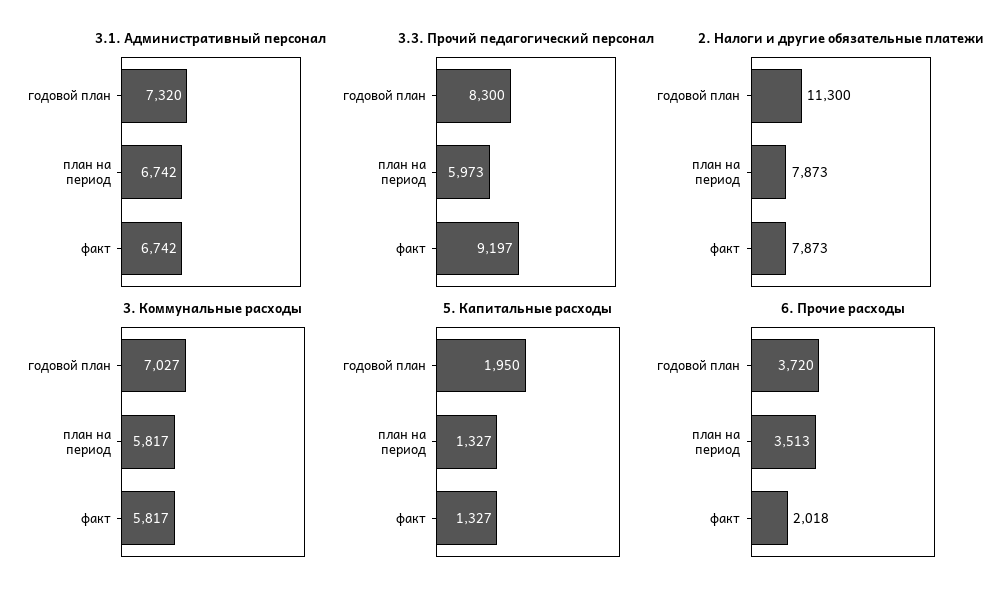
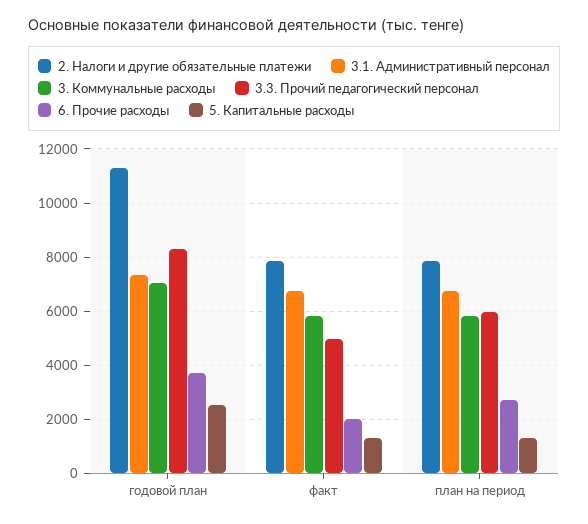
  {
    "3.1. Административный персонал": {
      "годовой план": 7320,
      "план на период": 6742,
      "факт": 6742
    },
    "3.3. Прочий педагогический персонал": {
      "годовой план": 8300,
      "план на период": 5973,
-     "факт": 9197
+     "факт": 5000
    },
    "2. Налоги и другие обязательные платежи": {
      "годовой план": 11300,
      "план на период": 7873,
      "факт": 7873
    },
    "3. Коммунальные расходы": {
      "годовой план": 7027,
      "план на период": 5817,
      "факт": 5817
    },
    "5. Капитальные расходы": {
-     "годовой план": 1950,
+     "годовой план": 2500,
      "план на период": 1327,
      "факт": 1327
    },
    "6. Прочие расходы": {
      "годовой план": 3720,
-     "план на период": 3513,
+     "план на период": 2750,
      "факт": 2018
    }
  }

